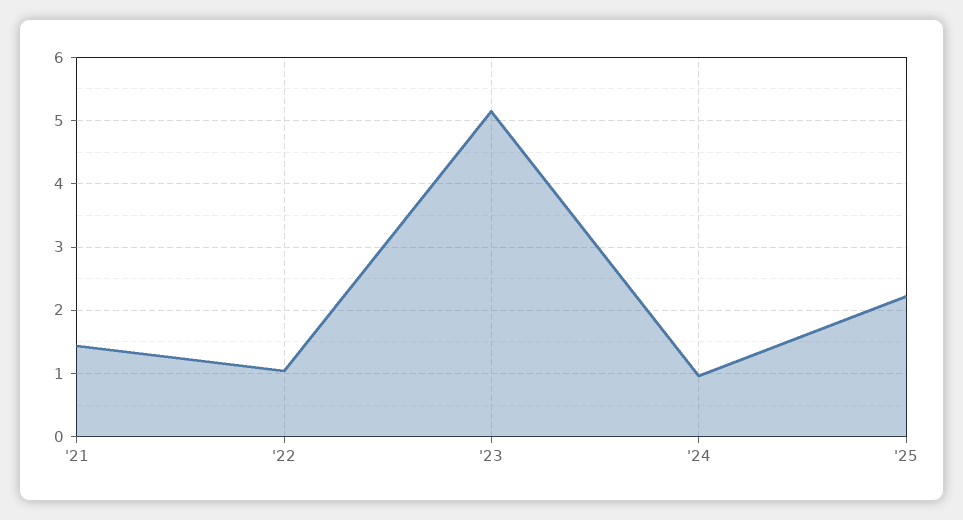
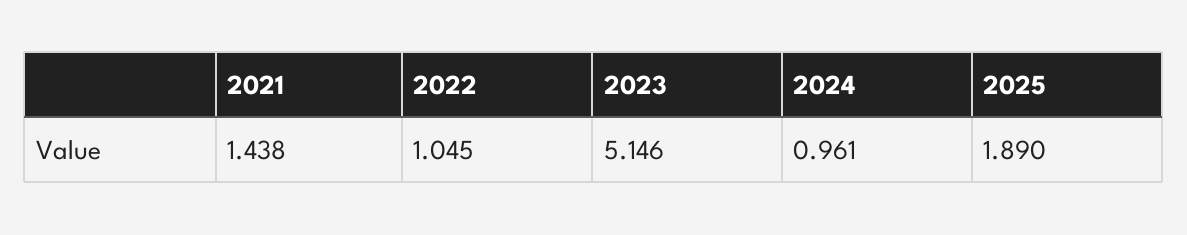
  {
    "'21": 1.438,
    "'22": 1.045,
    "'23": 5.146,
    "'24": 0.961,
-   "'25": 2.2
+   "'25": 1.89
  }

